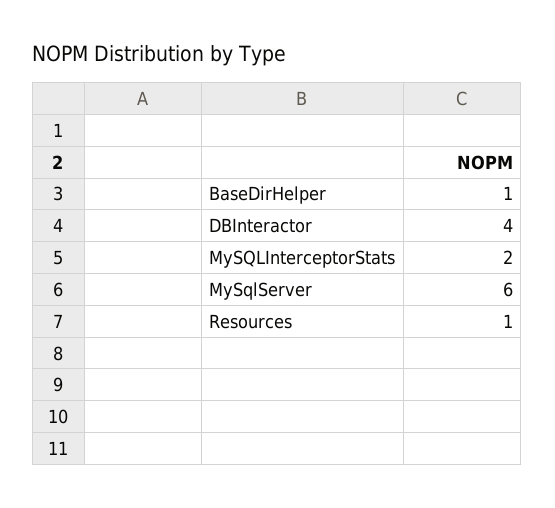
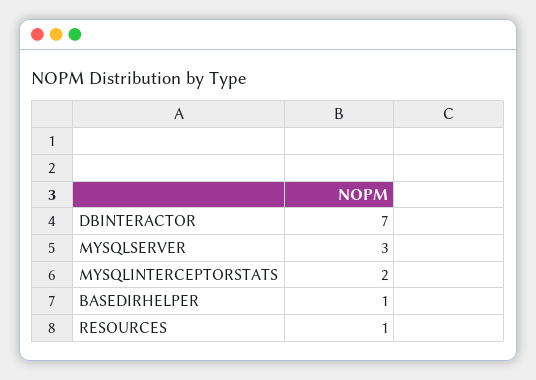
  {
    "BaseDirHelper": 1,
-   "DBInteractor": 4,
+   "DBInteractor": 7,
    "MySQLInterceptorStats": 2,
-   "MySqlServer": 6,
+   "MySqlServer": 3,
    "Resources": 1
  }

